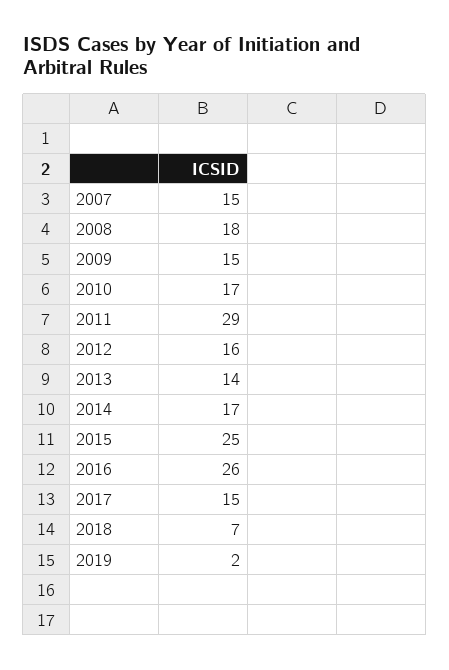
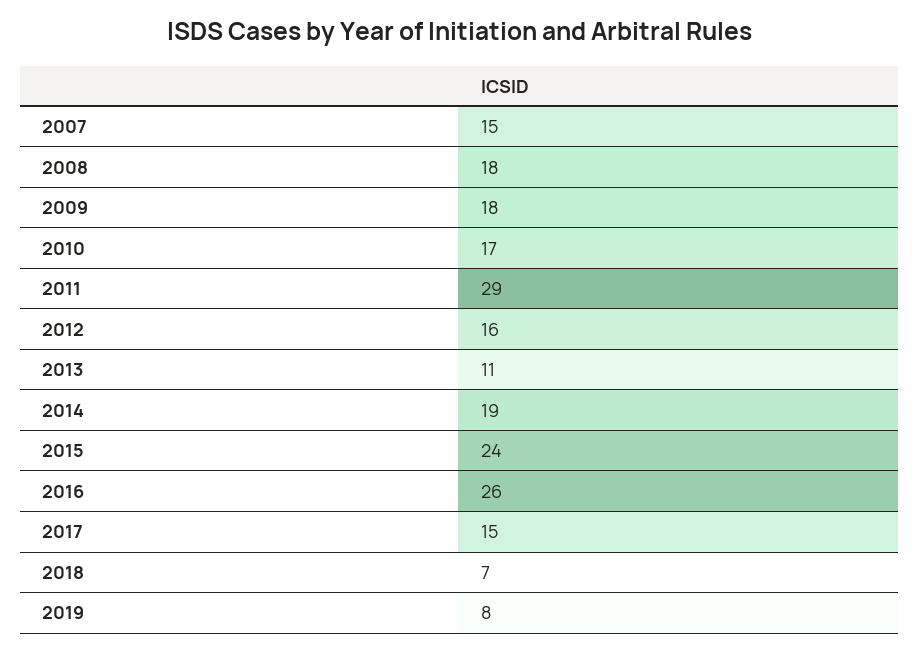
  {
    "2007": 15,
    "2008": 18,
-   "2009": 15,
+   "2009": 18,
    "2010": 17,
    "2011": 29,
    "2012": 16,
-   "2013": 14,
+   "2013": 11,
-   "2014": 17,
+   "2014": 19,
-   "2015": 25,
+   "2015": 24,
    "2016": 26,
    "2017": 15,
    "2018": 7,
-   "2019": 2
+   "2019": 8
  }

